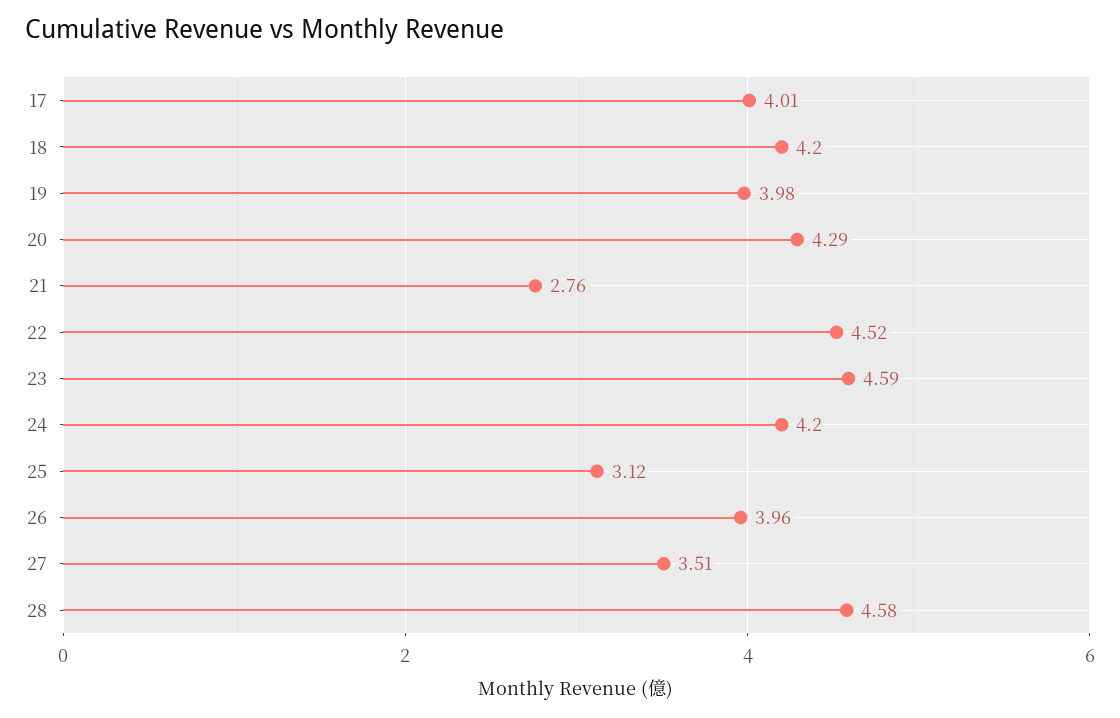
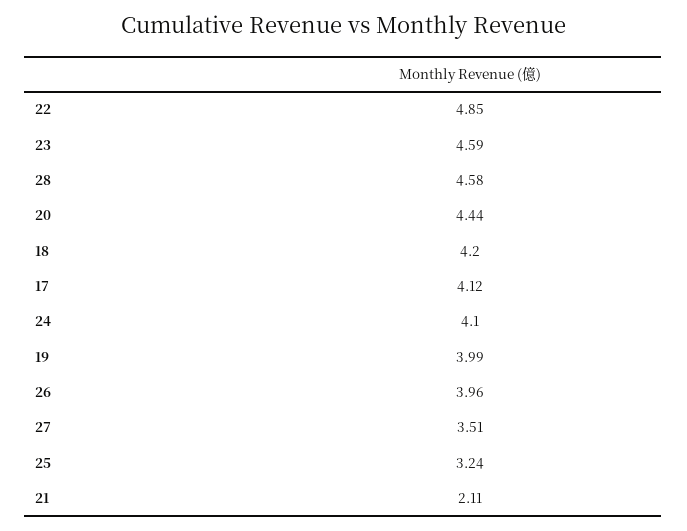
  {
-   "17": 4.01,
+   "17": 4.12,
    "18": 4.2,
-   "19": 3.98,
+   "19": 3.99,
-   "20": 4.29,
+   "20": 4.44,
-   "21": 2.76,
+   "21": 2.11,
-   "22": 4.52,
+   "22": 4.85,
    "23": 4.59,
-   "24": 4.2,
+   "24": 4.1,
-   "25": 3.12,
+   "25": 3.24,
    "26": 3.96,
    "27": 3.51,
    "28": 4.58
  }

